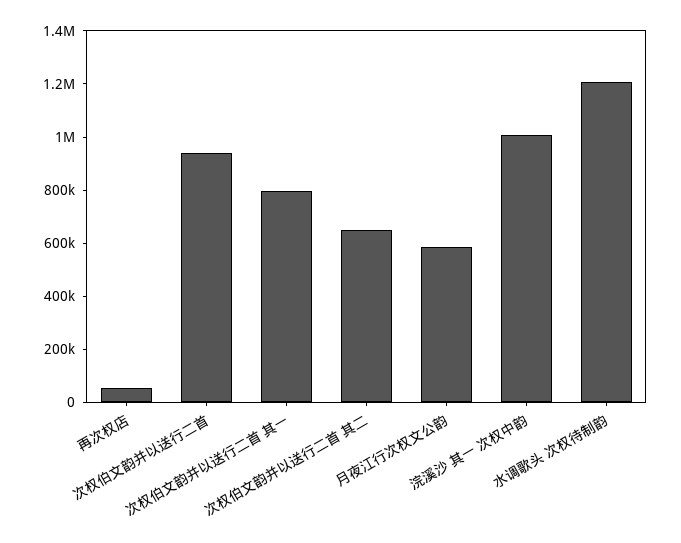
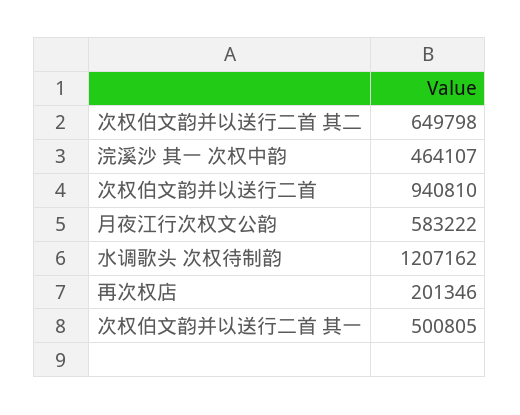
  {
-   "再次权店": 50000,
+   "再次权店": 201346,
    "次权伯文韵并以送行二首": 940810,
-   "次权伯文韵并以送行二首 其一": 800000,
+   "次权伯文韵并以送行二首 其一": 500805,
    "次权伯文韵并以送行二首 其二": 649798,
    "月夜江行次权文公韵": 583222,
-   "浣溪沙 其一 次权中韵": 1000000,
+   "浣溪沙 其一 次权中韵": 464107,
    "水调歌头 次权待制韵": 1207162
  }

